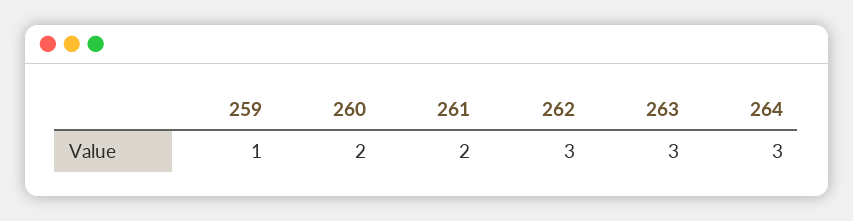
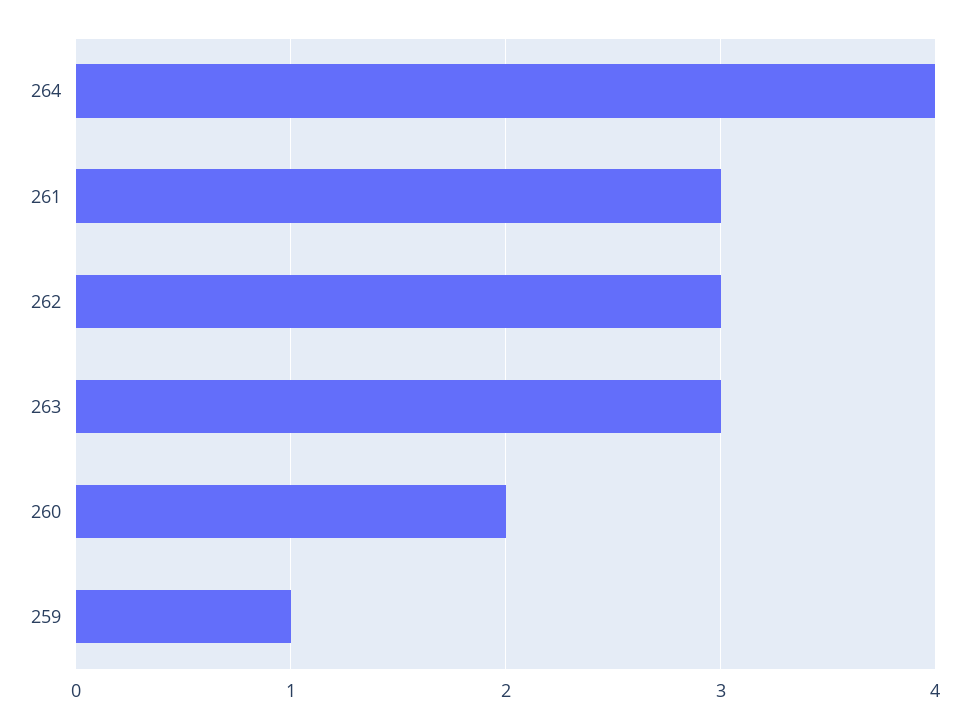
  {
    "259": 1,
    "260": 2,
-   "261": 2,
+   "261": 3,
    "262": 3,
    "263": 3,
-   "264": 3
+   "264": 4
  }

